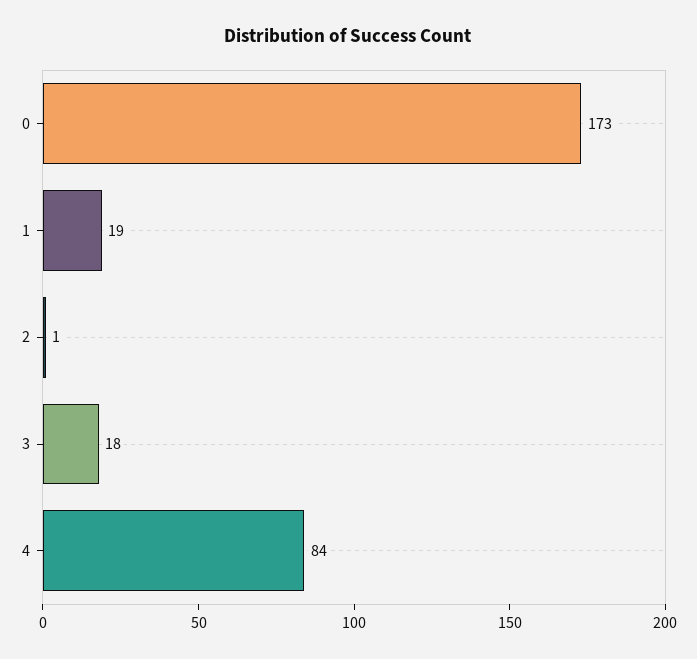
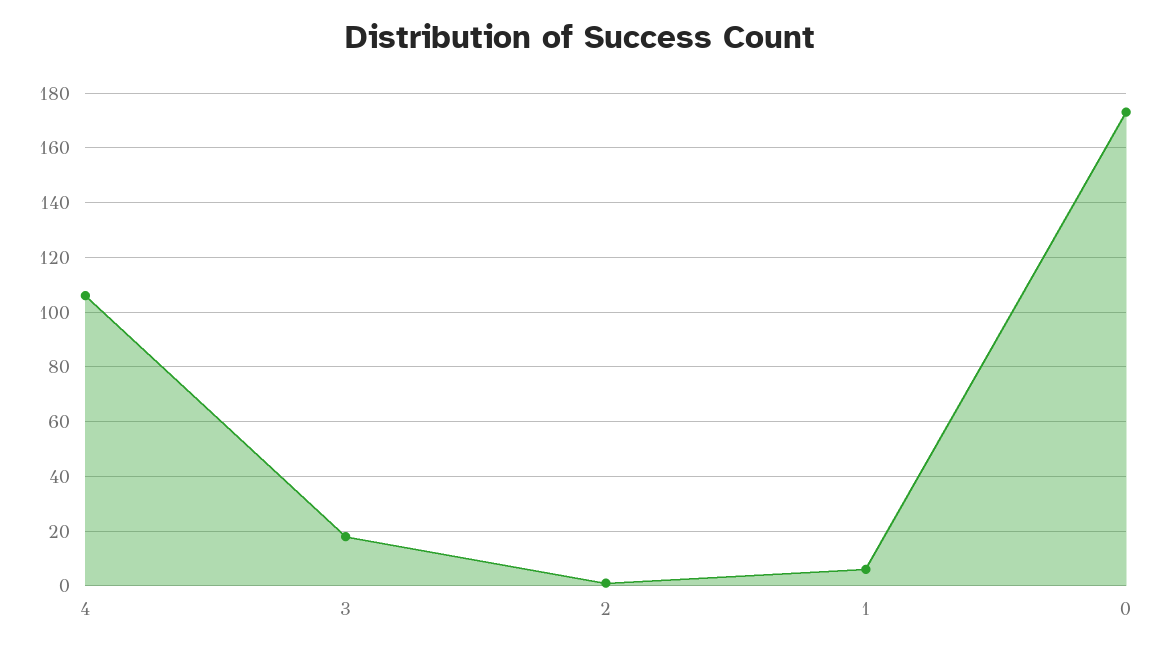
  {
    "0": 173,
-   "1": 19,
+   "1": 5,
    "2": 1,
    "3": 18,
-   "4": 84
+   "4": 105
  }

